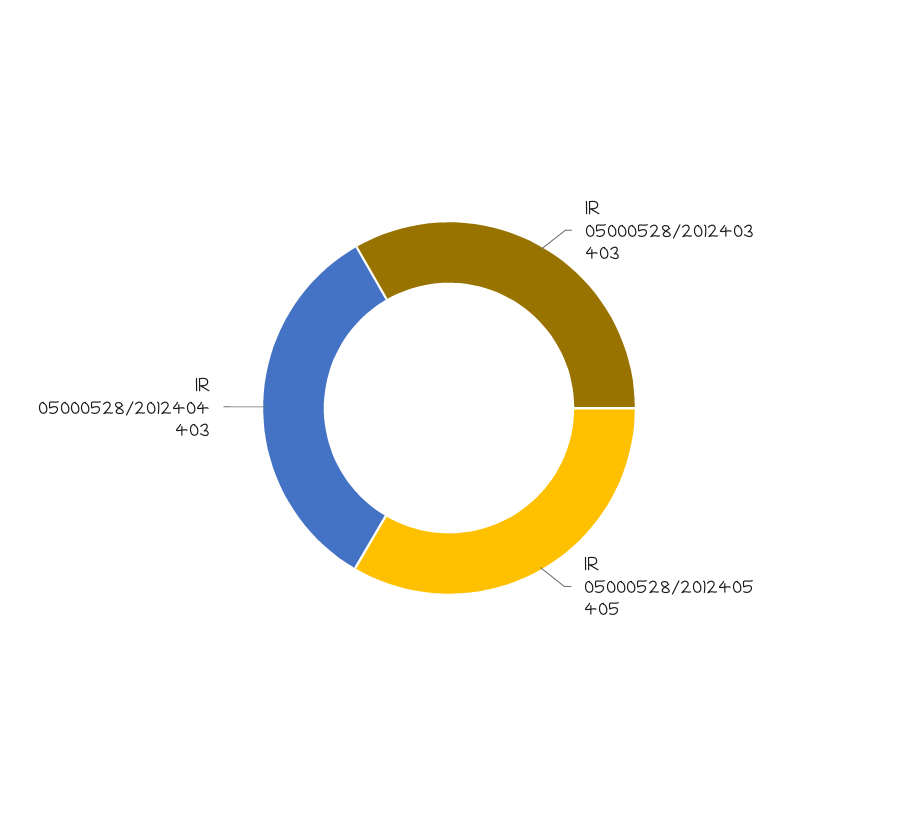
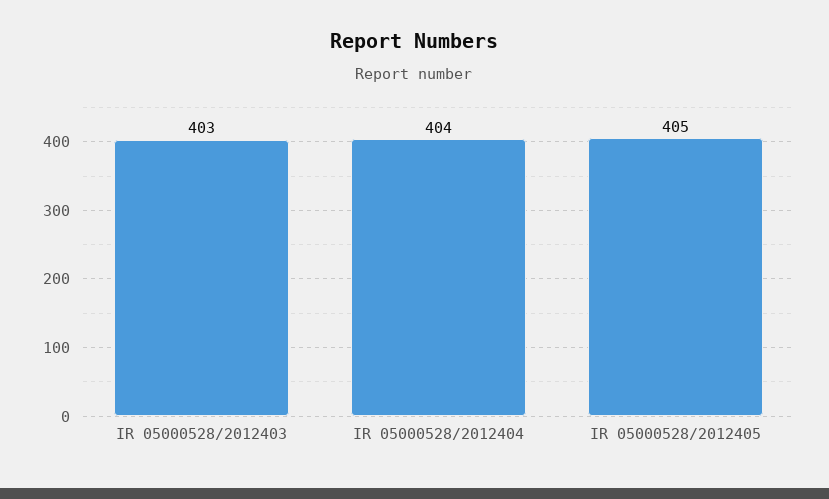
  {
    "IR 05000528/2012403": 403,
    "IR 05000528/2012405": 405,
-   "IR 05000528/2012404": 403
+   "IR 05000528/2012404": 404
  }

